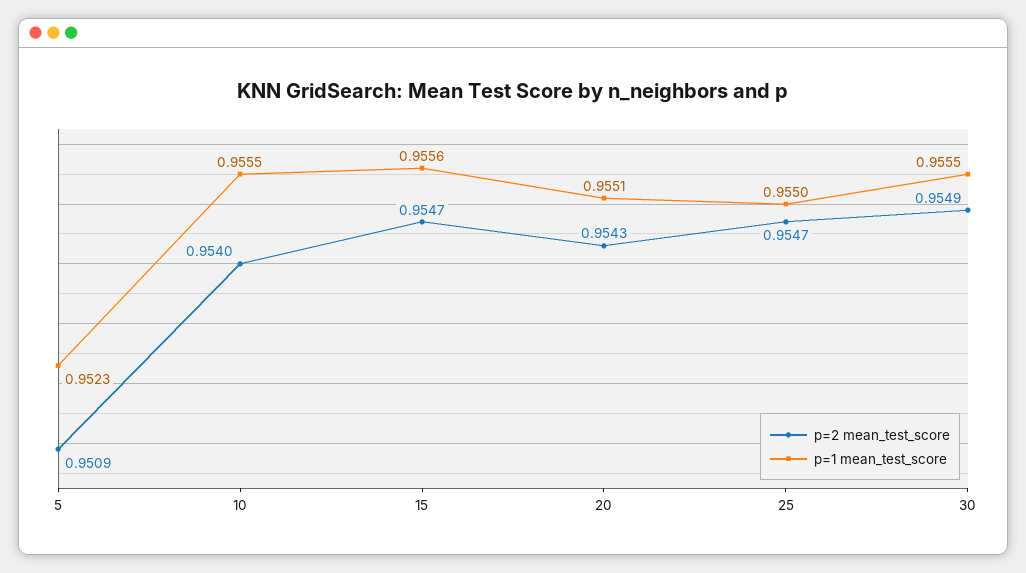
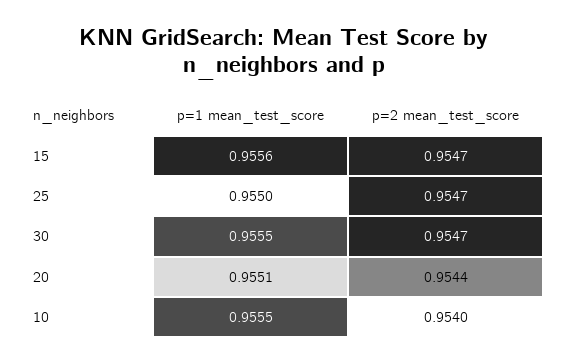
  {
    "p=2 mean_test_score": {
-     "5": 0.9509,
      "10": 0.954,
      "15": 0.9547,
-     "20": 0.9543,
+     "20": 0.9544,
      "25": 0.9547,
-     "30": 0.9549
+     "30": 0.9547
    },
    "p=1 mean_test_score": {
-     "5": 0.9523,
      "10": 0.9555,
      "15": 0.9556,
      "20": 0.9551,
      "25": 0.955,
      "30": 0.9555
    }
  }

